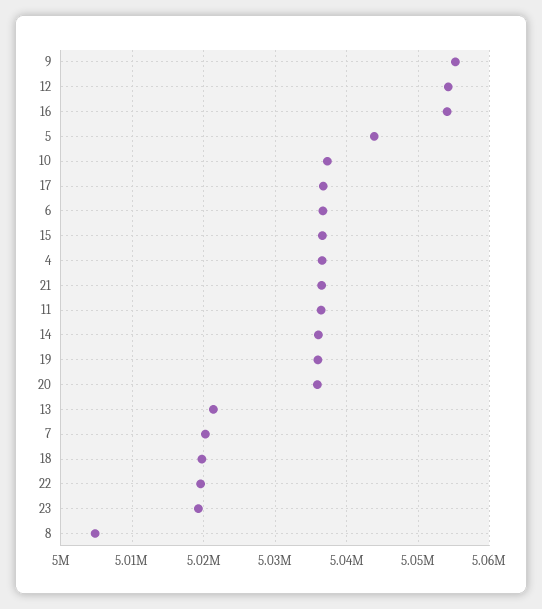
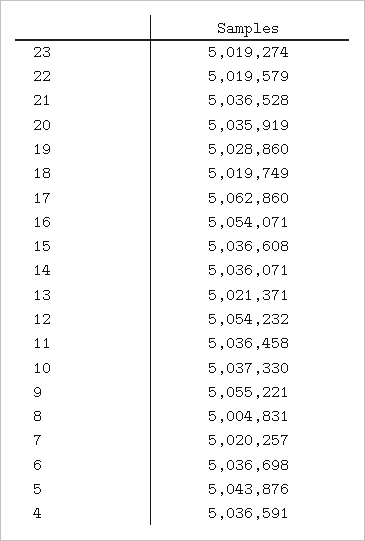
  {
    "9": 5055221,
    "12": 5054232,
    "16": 5054071,
    "5": 5043876,
    "10": 5037330,
-   "17": 5037000,
+   "17": 5062860,
    "6": 5036698,
    "15": 5036608,
    "4": 5036591,
    "21": 5036528,
    "11": 5036458,
    "14": 5036071,
-   "19": 5036000,
+   "19": 5028860,
    "20": 5035919,
    "13": 5021371,
    "7": 5020257,
    "18": 5019749,
    "22": 5019579,
    "23": 5019274,
    "8": 5004831
  }

